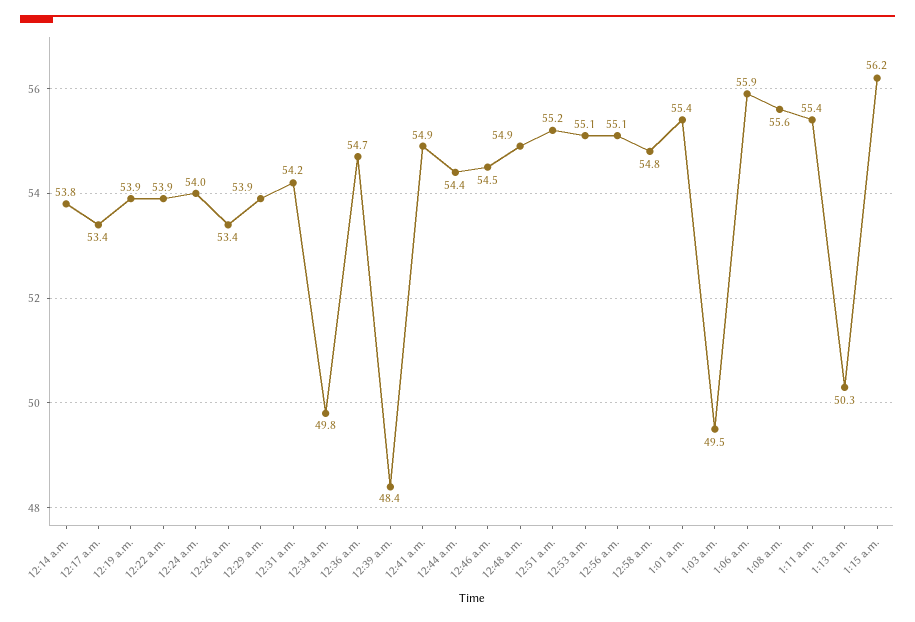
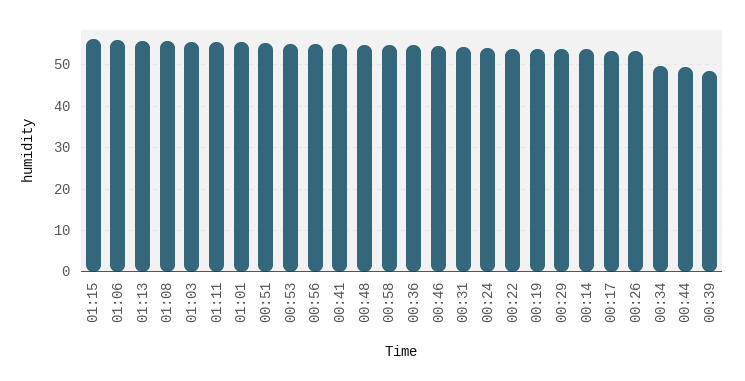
  {
    "12:14 a.m.": 53.8,
    "12:17 a.m.": 53.4,
    "12:19 a.m.": 53.9,
    "12:22 a.m.": 53.9,
    "12:24 a.m.": 54,
    "12:26 a.m.": 53.4,
    "12:29 a.m.": 53.9,
    "12:31 a.m.": 54.2,
    "12:34 a.m.": 49.8,
    "12:36 a.m.": 54.7,
    "12:39 a.m.": 48.4,
    "12:41 a.m.": 54.9,
-   "12:44 a.m.": 54.4,
+   "12:44 a.m.": 50,
    "12:46 a.m.": 54.5,
    "12:48 a.m.": 54.9,
    "12:51 a.m.": 55.2,
    "12:53 a.m.": 55.1,
    "12:56 a.m.": 55.1,
    "12:58 a.m.": 54.8,
    "1:01 a.m.": 55.4,
-   "1:03 a.m.": 49.5,
+   "1:03 a.m.": 56,
    "1:06 a.m.": 55.9,
    "1:08 a.m.": 55.6,
    "1:11 a.m.": 55.4,
-   "1:13 a.m.": 50.3,
+   "1:13 a.m.": 56,
    "1:15 a.m.": 56.2
  }

